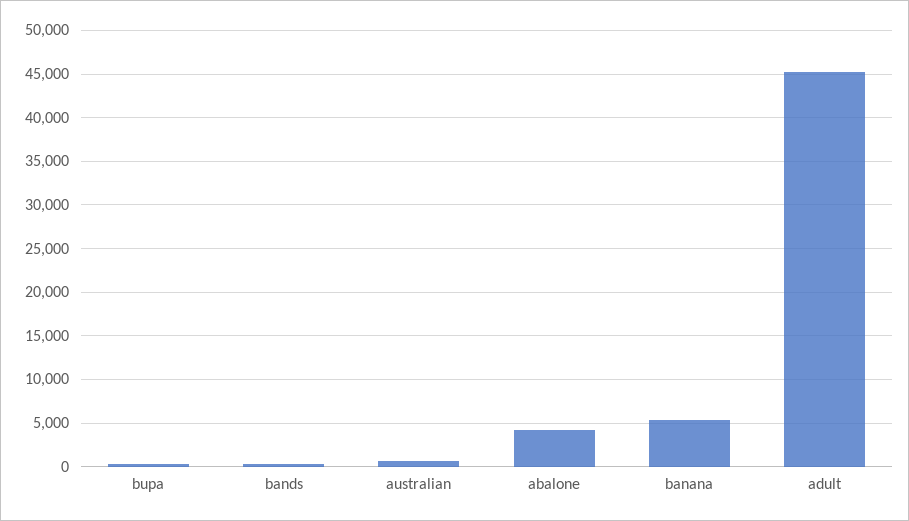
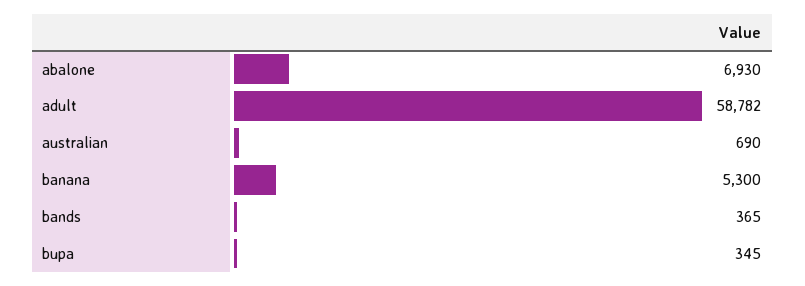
  {
    "bupa": 345,
    "bands": 365,
    "australian": 690,
-   "abalone": 4000,
+   "abalone": 6930,
    "banana": 5300,
-   "adult": 45000
+   "adult": 58782
  }

